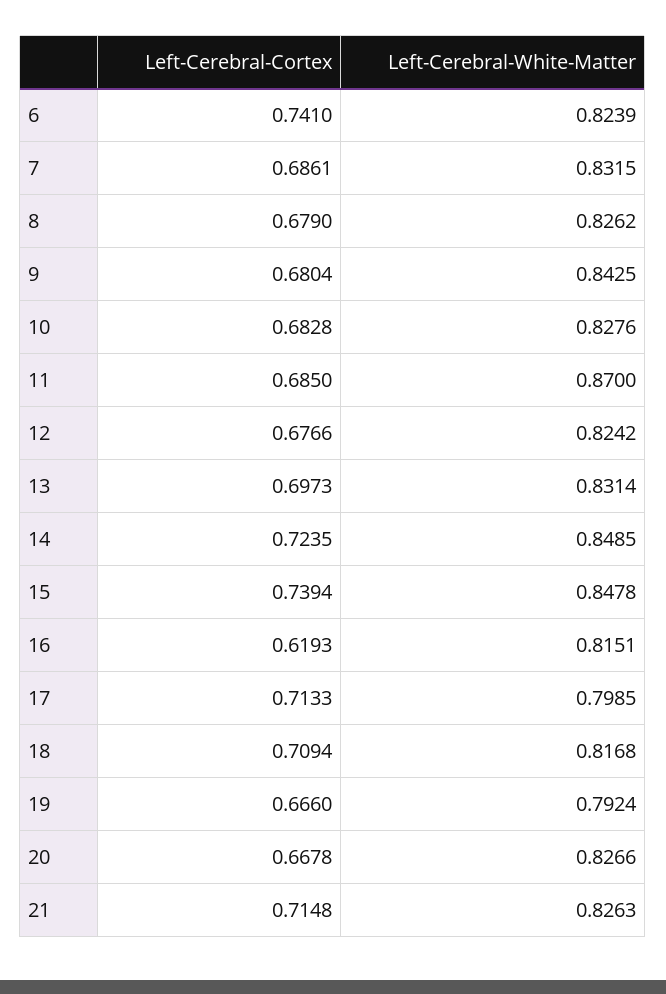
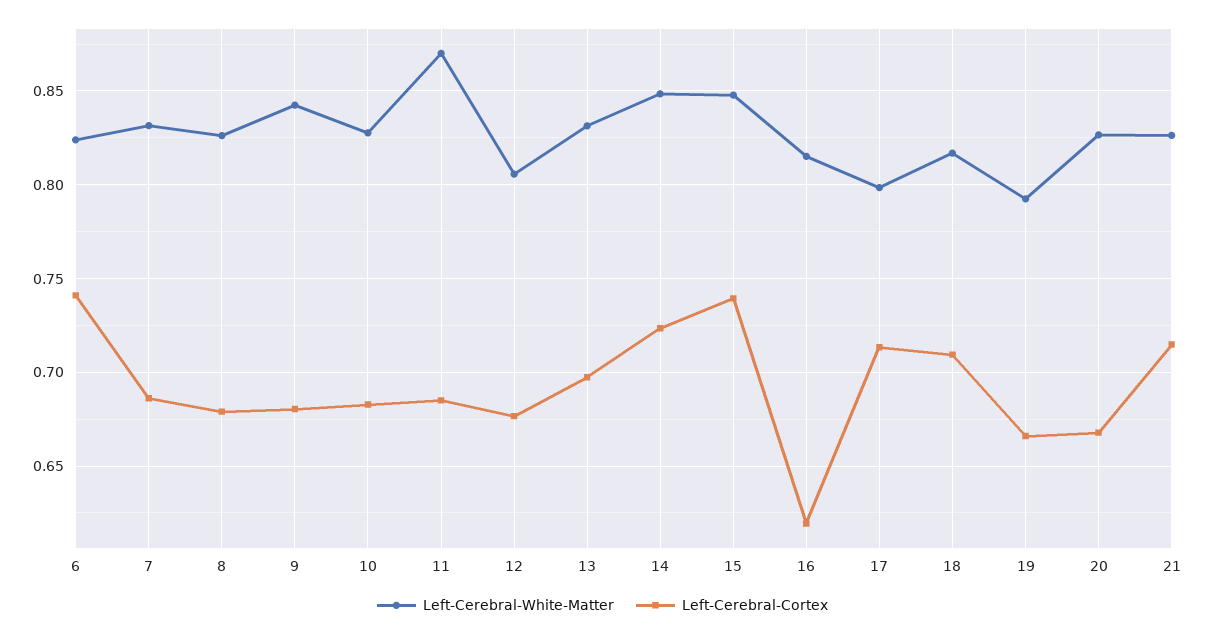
  {
    "Left-Cerebral-Cortex": {
      "6": 0.741,
      "7": 0.6861,
      "8": 0.679,
      "9": 0.6804,
      "10": 0.6828,
      "11": 0.685,
      "12": 0.6766,
      "13": 0.6973,
      "14": 0.7235,
      "15": 0.7394,
      "16": 0.6193,
      "17": 0.7133,
      "18": 0.7094,
      "19": 0.666,
      "20": 0.6678,
      "21": 0.7148
    },
    "Left-Cerebral-White-Matter": {
      "6": 0.8239,
      "7": 0.8315,
      "8": 0.8262,
      "9": 0.8425,
      "10": 0.8276,
      "11": 0.87,
-     "12": 0.8242,
+     "12": 0.805,
      "13": 0.8314,
      "14": 0.8485,
      "15": 0.8478,
      "16": 0.8151,
      "17": 0.7985,
      "18": 0.8168,
      "19": 0.7924,
      "20": 0.8266,
      "21": 0.8263
    }
  }

